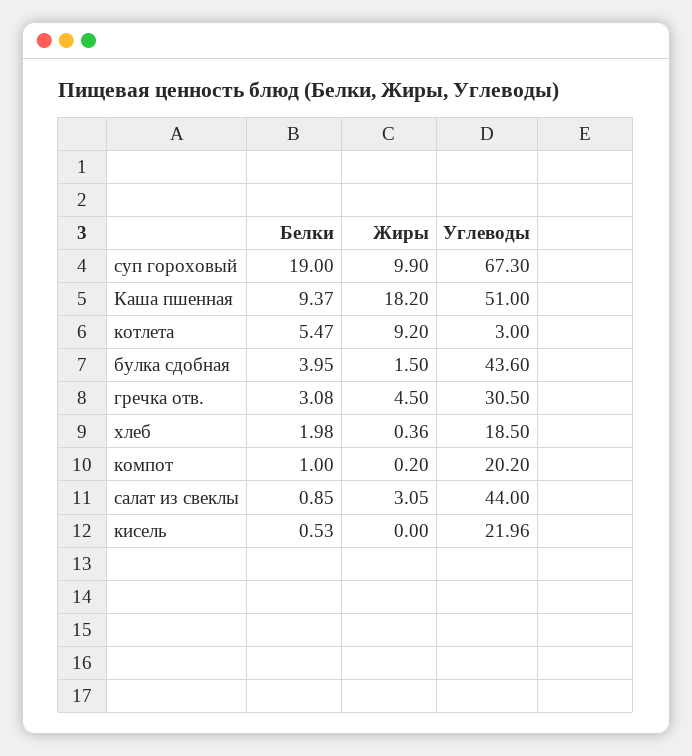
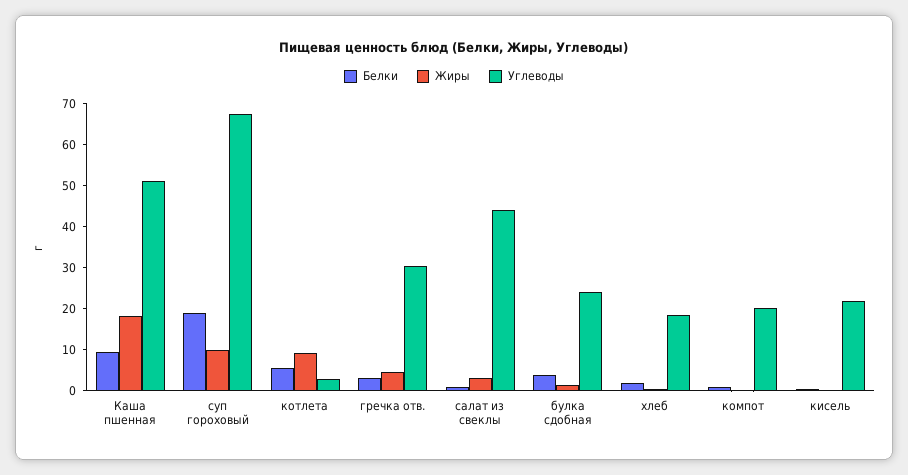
  {
    "Белки": {
      "суп гороховый": 19,
      "Каша пшенная": 9.37,
      "котлета": 5.47,
      "булка сдобная": 3.95,
      "гречка отв.": 3.08,
      "хлеб": 1.98,
      "компот": 1,
      "салат из свеклы": 0.85,
      "кисель": 0.53
    },
    "Жиры": {
      "суп гороховый": 9.9,
      "Каша пшенная": 18.2,
      "котлета": 9.2,
      "булка сдобная": 1.5,
      "гречка отв.": 4.5,
      "хлеб": 0.36,
      "компот": 0.2,
      "салат из свеклы": 3.05,
      "кисель": 0
    },
    "Углеводы": {
      "суп гороховый": 67.3,
      "Каша пшенная": 51,
      "котлета": 3,
-     "булка сдобная": 43.6,
+     "булка сдобная": 24,
      "гречка отв.": 30.5,
      "хлеб": 18.5,
      "компот": 20.2,
      "салат из свеклы": 44,
      "кисель": 21.96
    }
  }

